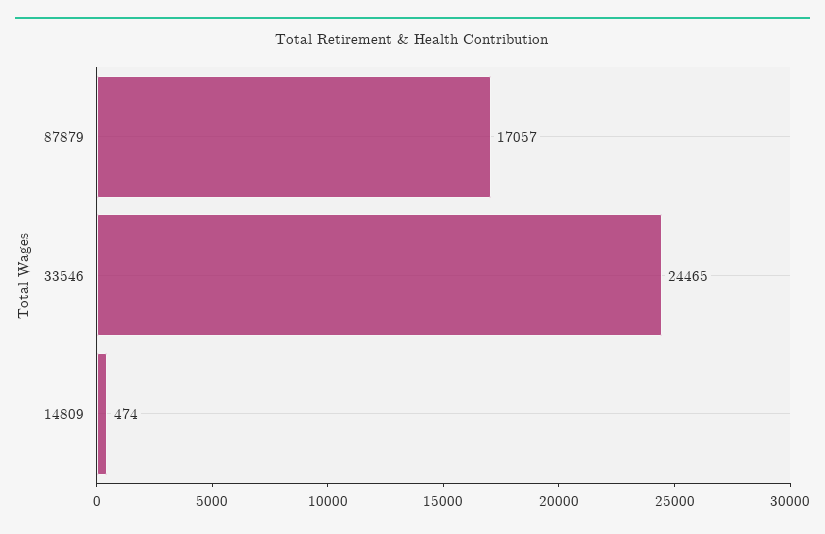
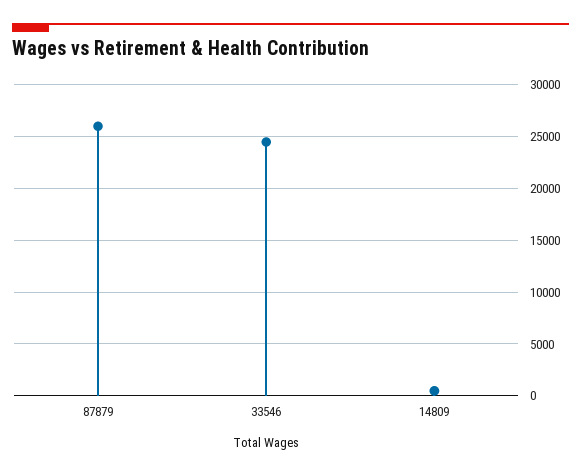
  {
-   "87879": 17057,
+   "87879": 26000,
    "33546": 24465,
    "14809": 474
  }

